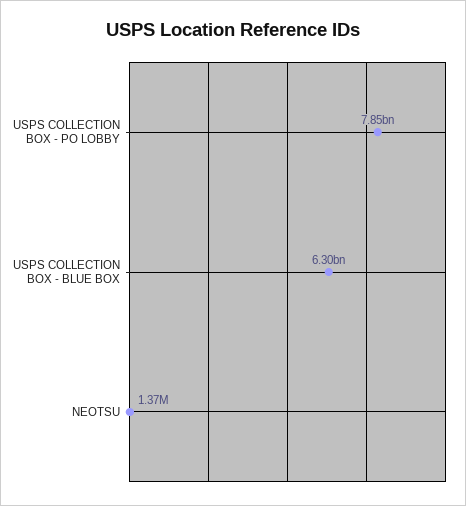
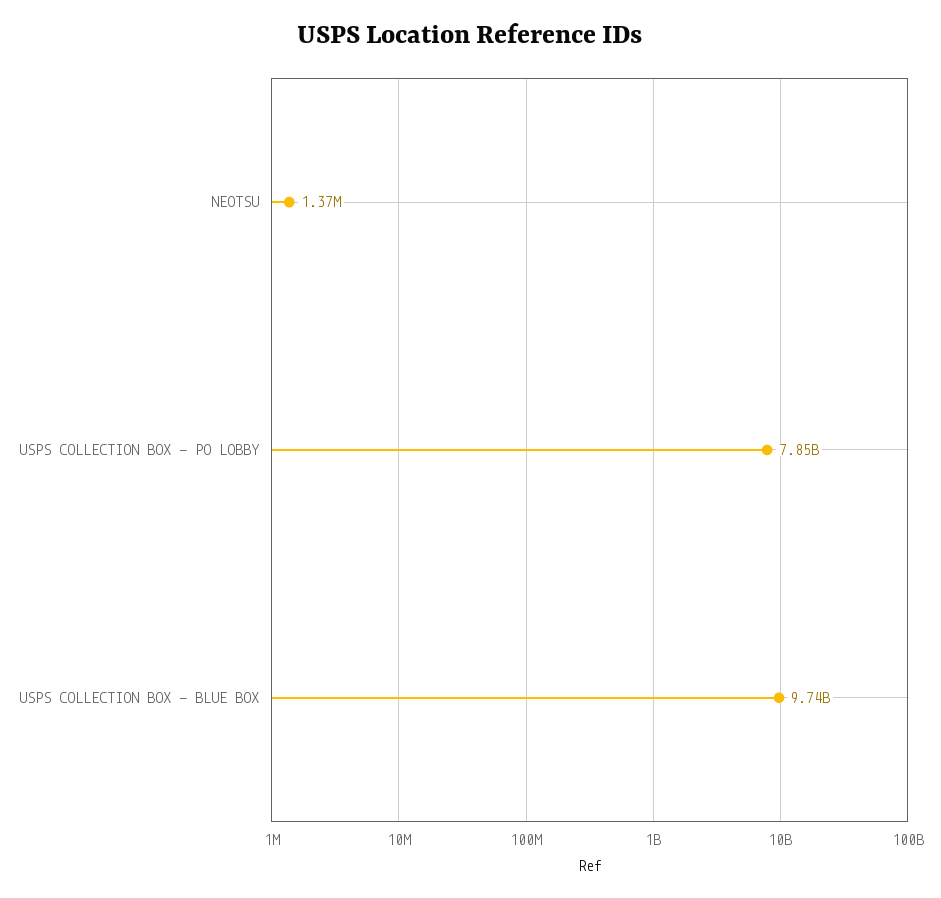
  {
    "USPS COLLECTION BOX - PO LOBBY": 7850000000,
-   "USPS COLLECTION BOX - BLUE BOX": 6300000000,
+   "USPS COLLECTION BOX - BLUE BOX": 9740000000,
    "NEOTSU": 1370000
  }

